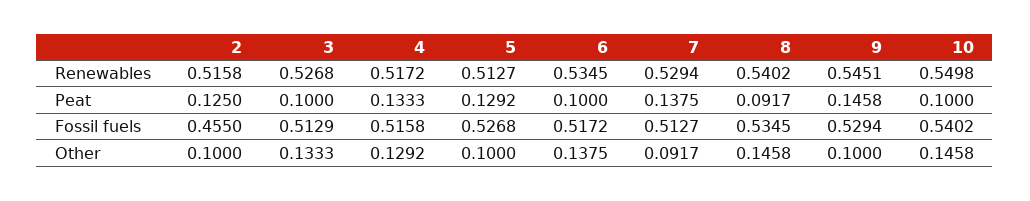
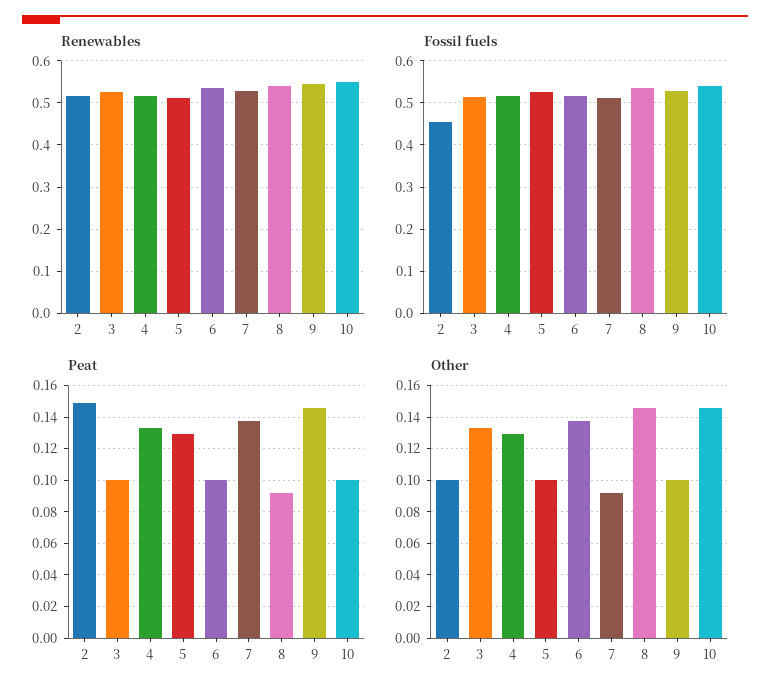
  {
    "Renewables": {
      "2": 0.5158,
      "3": 0.5268,
      "4": 0.5172,
      "5": 0.5127,
      "6": 0.5345,
      "7": 0.5294,
      "8": 0.5402,
      "9": 0.5451,
      "10": 0.5498
    },
    "Peat": {
-     "2": 0.125,
+     "2": 0.15,
      "3": 0.1,
      "4": 0.1333,
      "5": 0.1292,
      "6": 0.1,
      "7": 0.1375,
      "8": 0.0917,
      "9": 0.1458,
      "10": 0.1
    },
    "Fossil fuels": {
      "2": 0.455,
      "3": 0.5129,
      "4": 0.5158,
      "5": 0.5268,
      "6": 0.5172,
      "7": 0.5127,
      "8": 0.5345,
      "9": 0.5294,
      "10": 0.5402
    },
    "Other": {
      "2": 0.1,
      "3": 0.1333,
      "4": 0.1292,
      "5": 0.1,
      "6": 0.1375,
      "7": 0.0917,
      "8": 0.1458,
      "9": 0.1,
      "10": 0.1458
    }
  }

